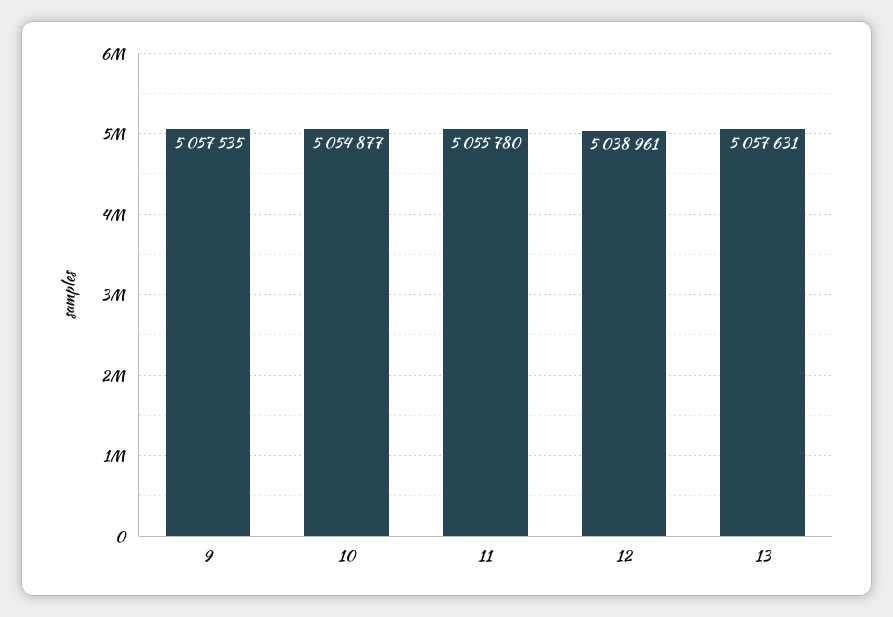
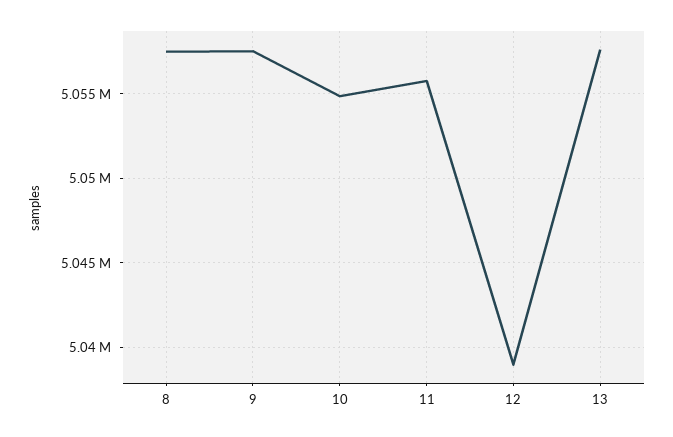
  {
    "9": 5057535,
    "10": 5054877,
    "11": 5055780,
    "12": 5038961,
-   "13": 5057631
+   "13": 5057631,
+   "8": 5057500
  }

